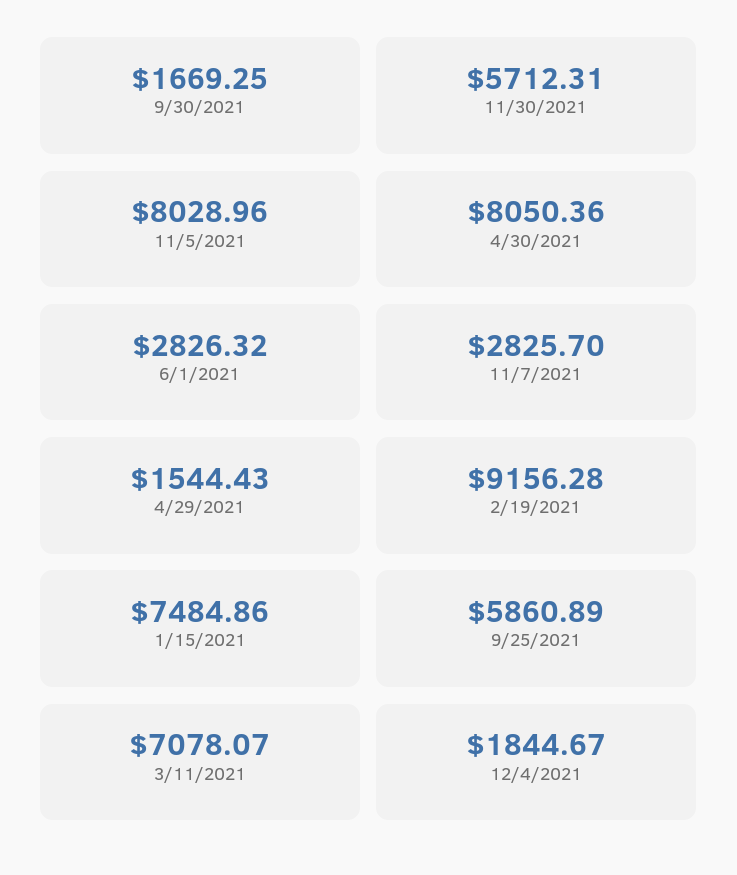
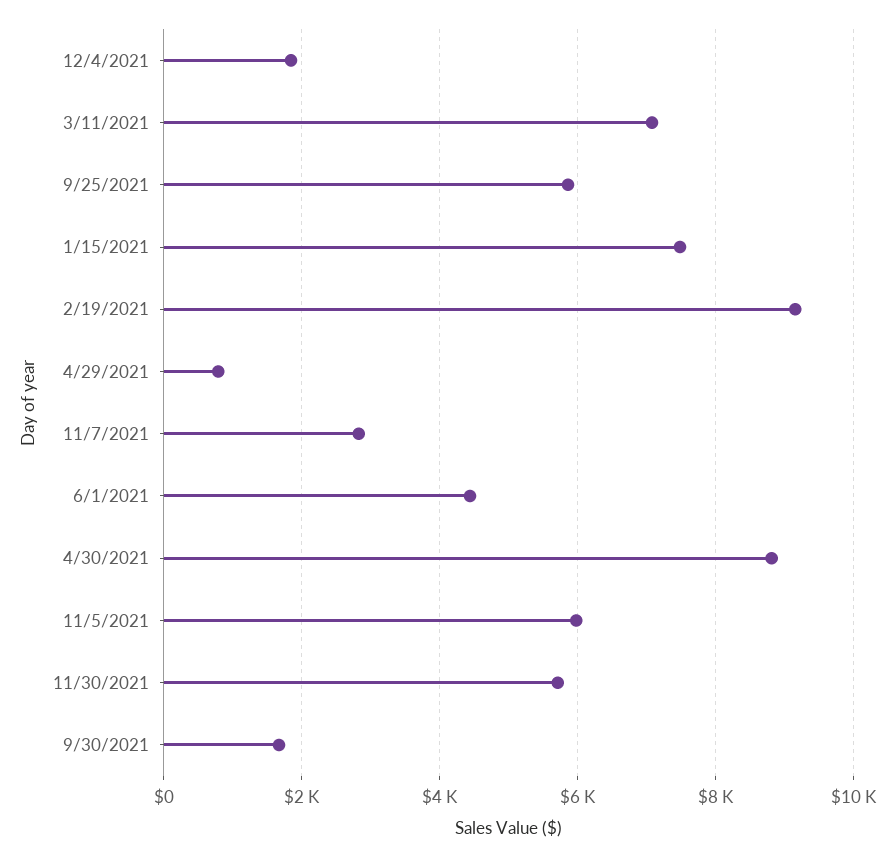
  {
    "9/30/2021": 1669.25,
    "11/30/2021": 5712.31,
-   "11/5/2021": 8028.96,
+   "11/5/2021": 6000,
-   "4/30/2021": 8050.36,
+   "4/30/2021": 8800,
-   "6/1/2021": 2826.32,
+   "6/1/2021": 4400,
    "11/7/2021": 2825.7,
-   "4/29/2021": 1544.43,
+   "4/29/2021": 800,
    "2/19/2021": 9156.28,
    "1/15/2021": 7484.86,
    "9/25/2021": 5860.89,
    "3/11/2021": 7078.07,
    "12/4/2021": 1844.67
  }

